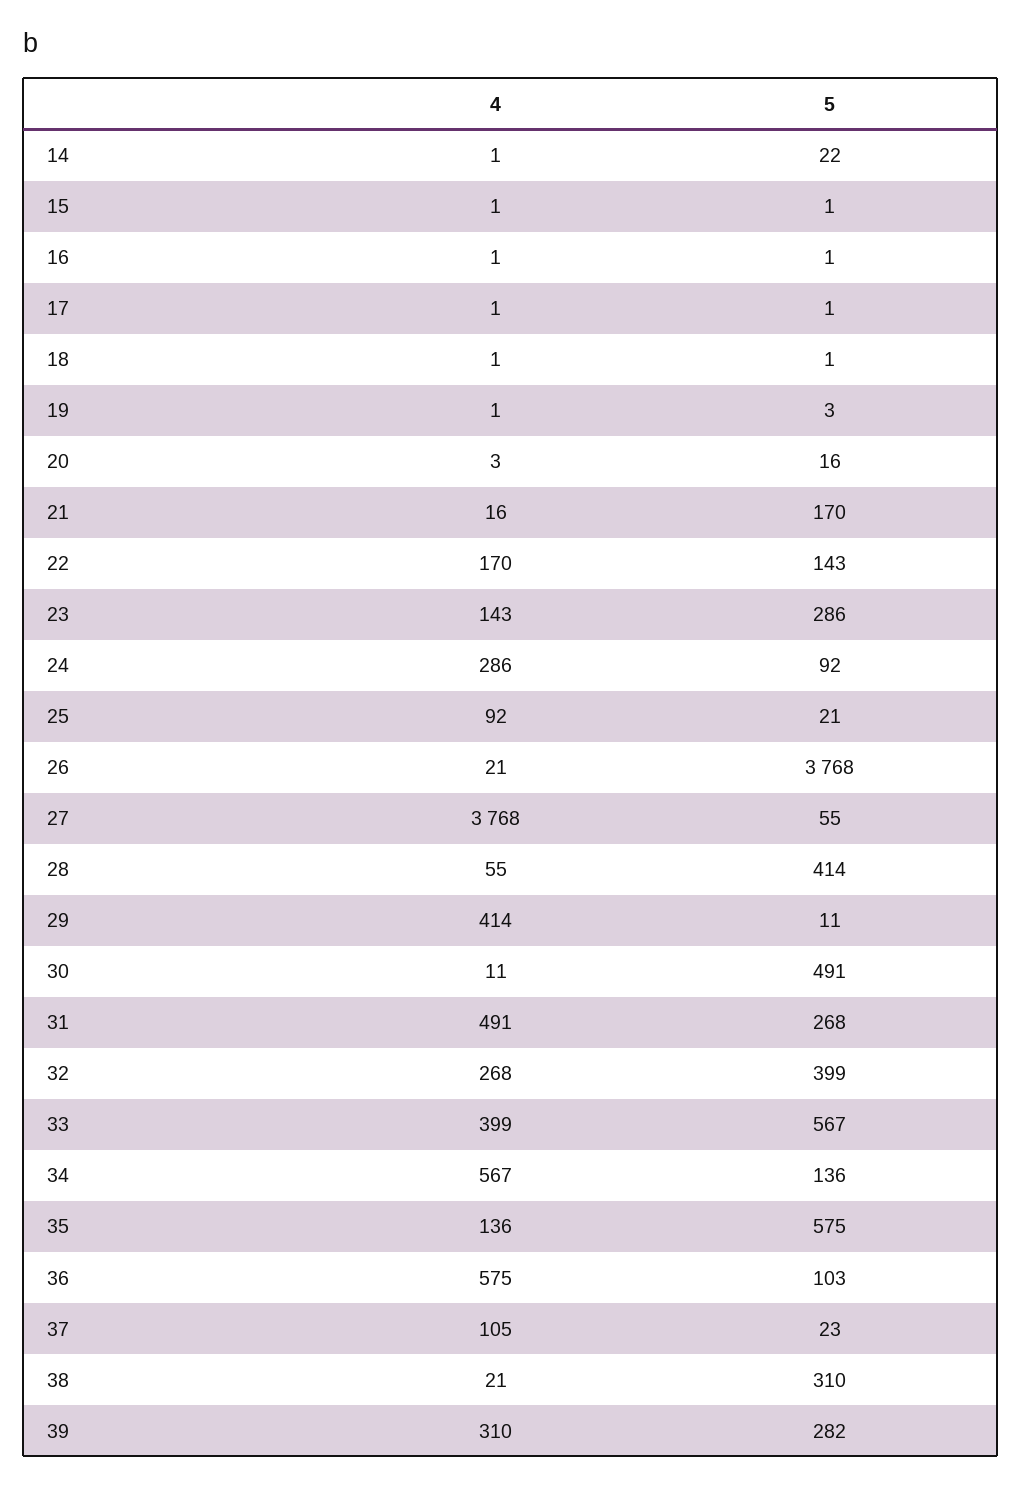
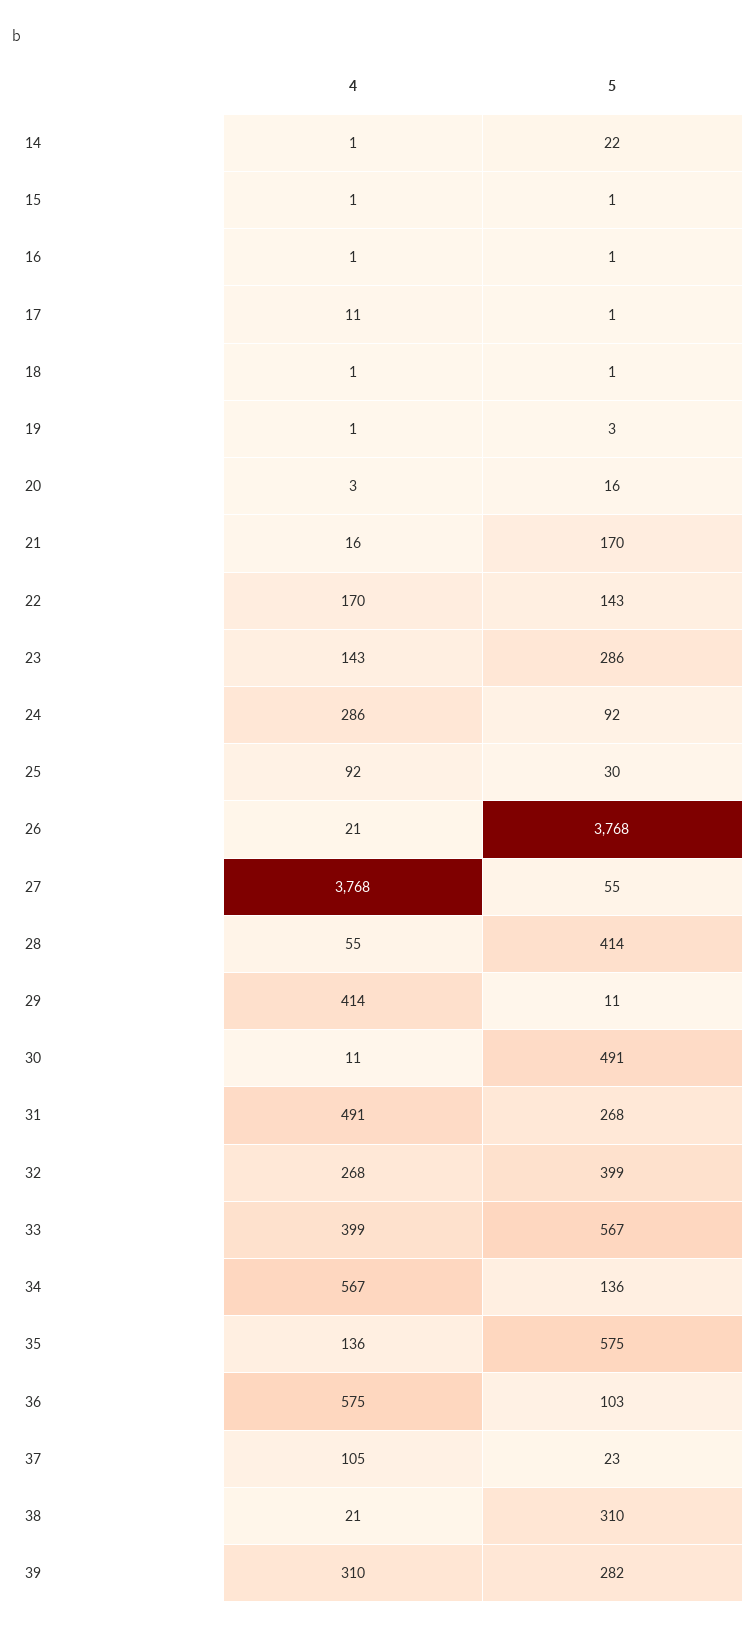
  {
    "4": {
      "14": 1,
      "15": 1,
      "16": 1,
-     "17": 1,
+     "17": 11,
      "18": 1,
      "19": 1,
      "20": 3,
      "21": 16,
      "22": 170,
      "23": 143,
      "24": 286,
      "25": 92,
      "26": 21,
      "27": 3768,
      "28": 55,
      "29": 414,
      "30": 11,
      "31": 491,
      "32": 268,
      "33": 399,
      "34": 567,
      "35": 136,
      "36": 575,
      "37": 105,
      "38": 21,
      "39": 310
    },
    "5": {
      "14": 22,
      "15": 1,
      "16": 1,
      "17": 1,
      "18": 1,
      "19": 3,
      "20": 16,
      "21": 170,
      "22": 143,
      "23": 286,
      "24": 92,
-     "25": 21,
+     "25": 30,
      "26": 3768,
      "27": 55,
      "28": 414,
      "29": 11,
      "30": 491,
      "31": 268,
      "32": 399,
      "33": 567,
      "34": 136,
      "35": 575,
      "36": 103,
      "37": 23,
      "38": 310,
      "39": 282
    }
  }

